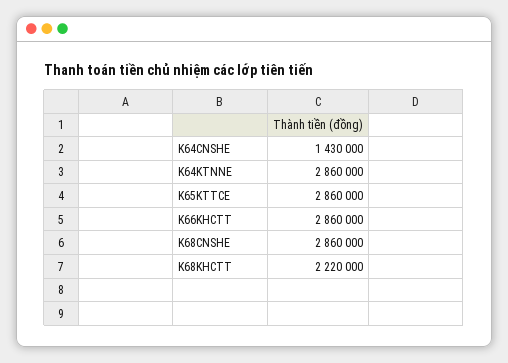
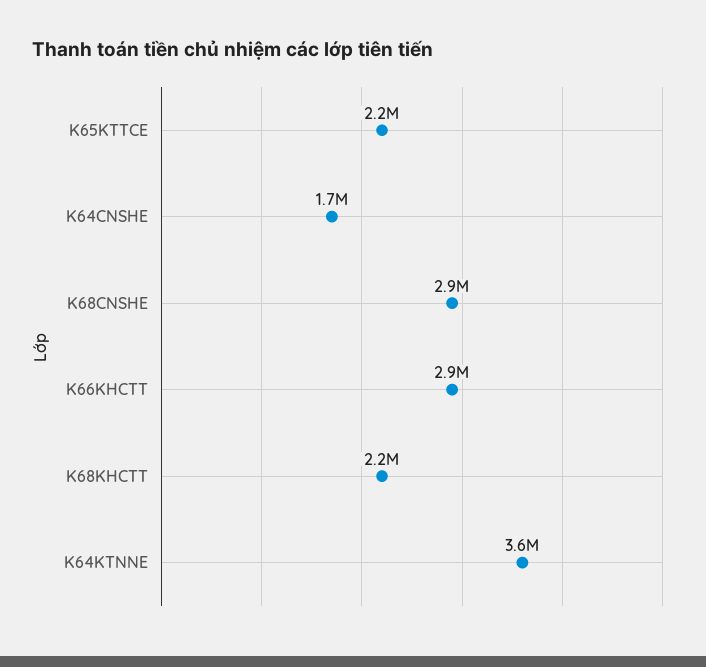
  {
-   "K64CNSHE": 1430000,
+   "K64CNSHE": 1700000,
-   "K64KTNNE": 2860000,
+   "K64KTNNE": 3600000,
-   "K65KTTCE": 2860000,
+   "K65KTTCE": 2200000,
    "K66KHCTT": 2860000,
    "K68CNSHE": 2860000,
    "K68KHCTT": 2220000
  }

